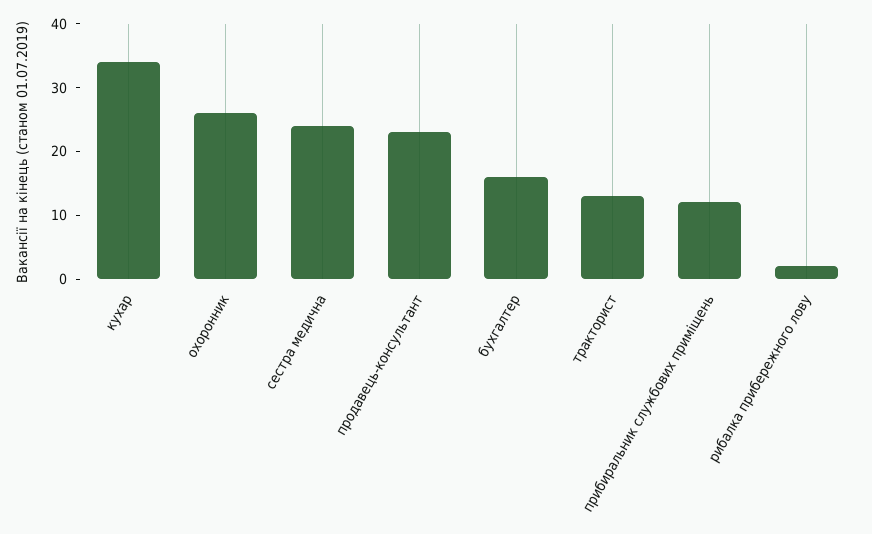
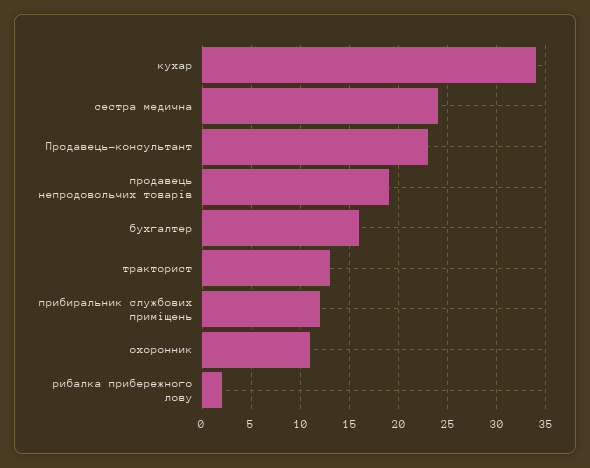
  {
    "кухар": 34,
-   "охоронник": 25,
+   "охоронник": 11,
    "сестра медична": 24,
    "продавець-консультант": 23,
    "бухгалтер": 16,
    "тракторист": 13,
    "прибиральник службових приміщень": 12,
-   "рибалка прибережного лову": 2
+   "рибалка прибережного лову": 2,
+   "продавець непродовольчих товарів": 19
  }

